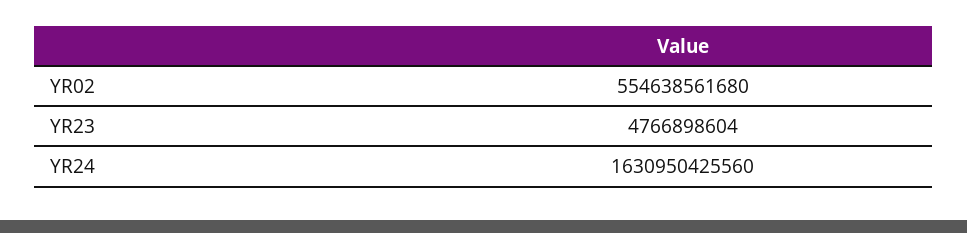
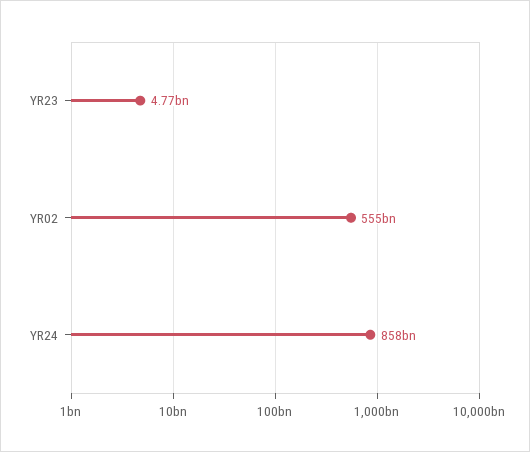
  {
    "YR02": 554638561680,
    "YR23": 4766898604,
-   "YR24": 1630950425560
+   "YR24": 858000000000
  }

